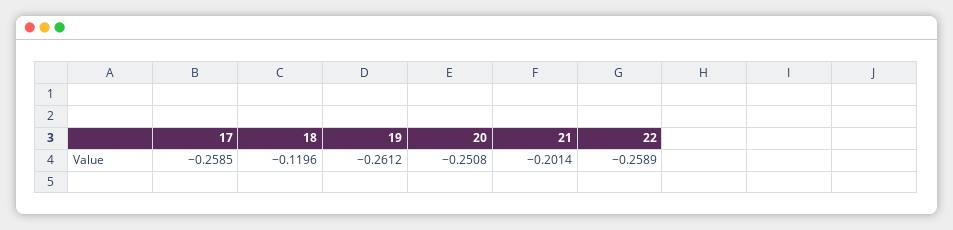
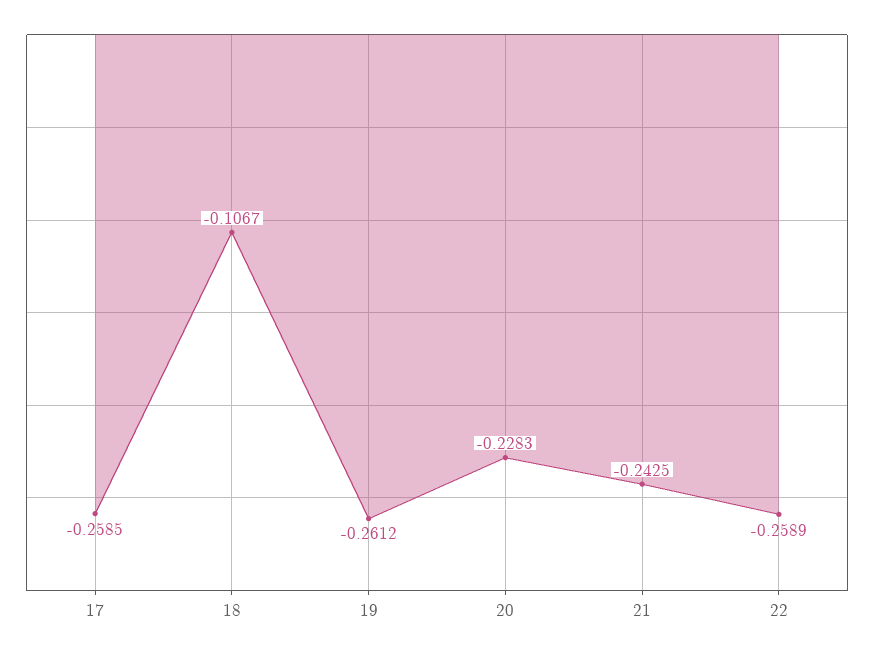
  {
    "17": -0.2585,
-   "18": -0.1196,
+   "18": -0.1067,
    "19": -0.2612,
-   "20": -0.2508,
+   "20": -0.2283,
-   "21": -0.2014,
+   "21": -0.2425,
    "22": -0.2589
  }

